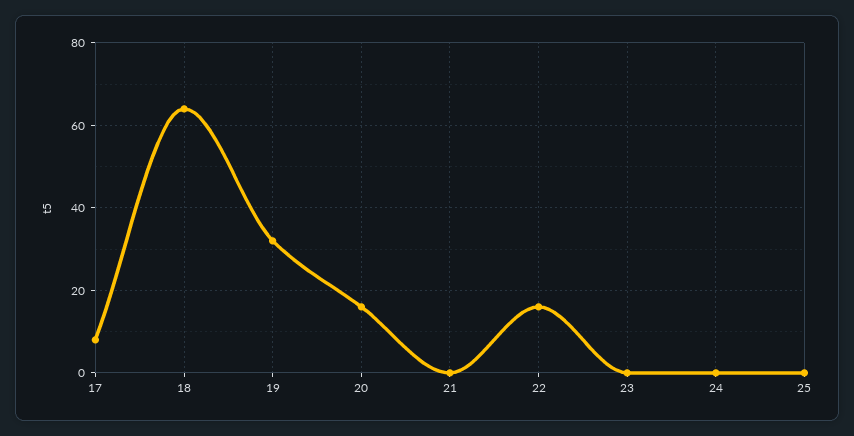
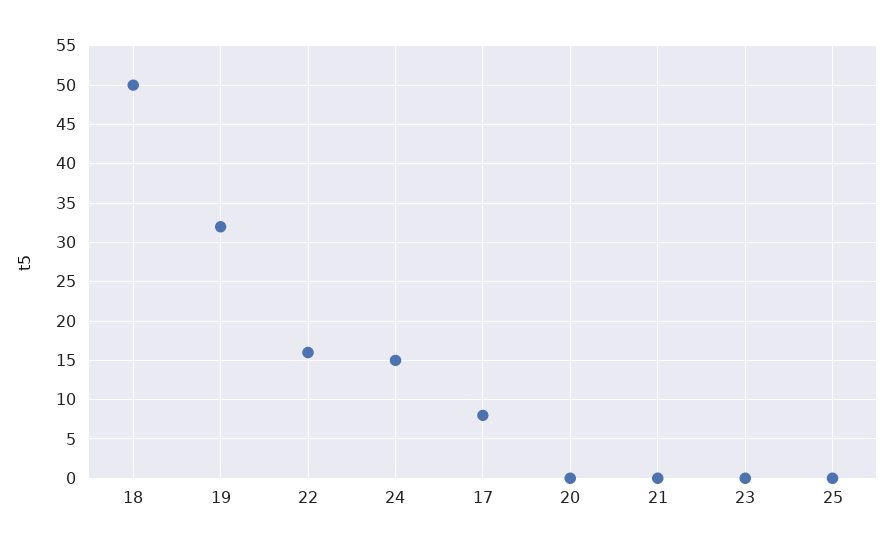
  {
    "17": 8,
-   "18": 65,
+   "18": 50,
    "19": 32,
-   "20": 15,
+   "20": 0,
    "21": 0,
    "22": 16,
    "23": 0,
-   "24": 0,
+   "24": 15,
    "25": 0
  }

